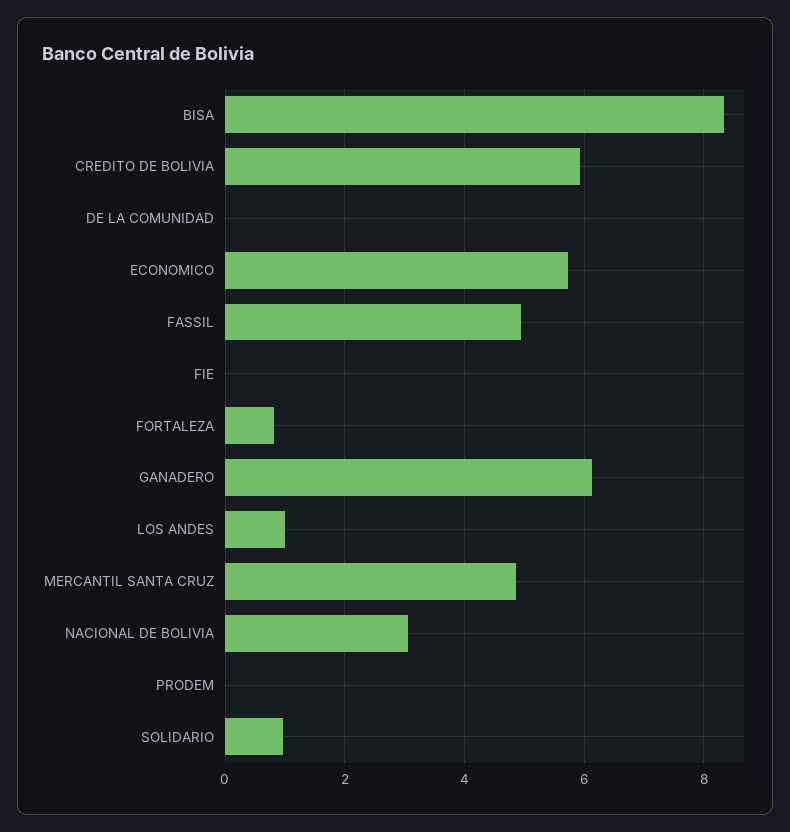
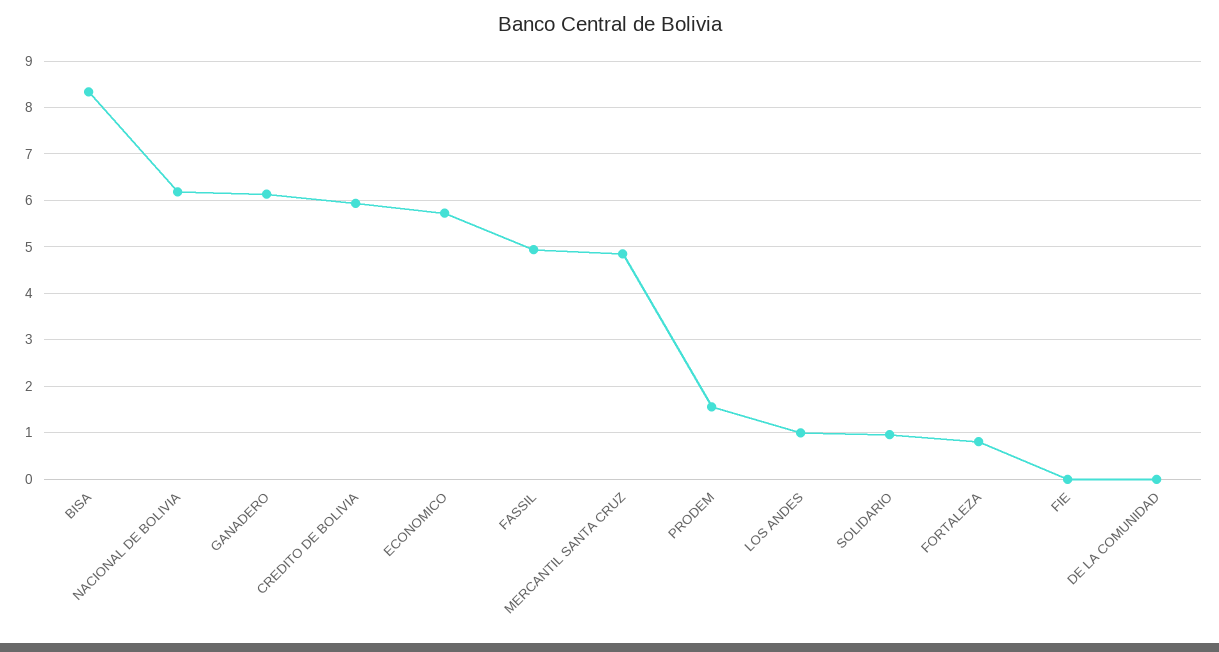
  {
    "BISA": 8.4,
    "CREDITO DE BOLIVIA": 6,
    "DE LA COMUNIDAD": 0,
    "ECONOMICO": 5.8,
    "FASSIL": 5,
    "FIE": 0,
    "FORTALEZA": 0.8,
    "GANADERO": 6.2,
    "LOS ANDES": 1,
    "MERCANTIL SANTA CRUZ": 4.8,
-   "NACIONAL DE BOLIVIA": 3,
+   "NACIONAL DE BOLIVIA": 6.2,
-   "PRODEM": 0,
+   "PRODEM": 1.6,
    "SOLIDARIO": 1
  }

